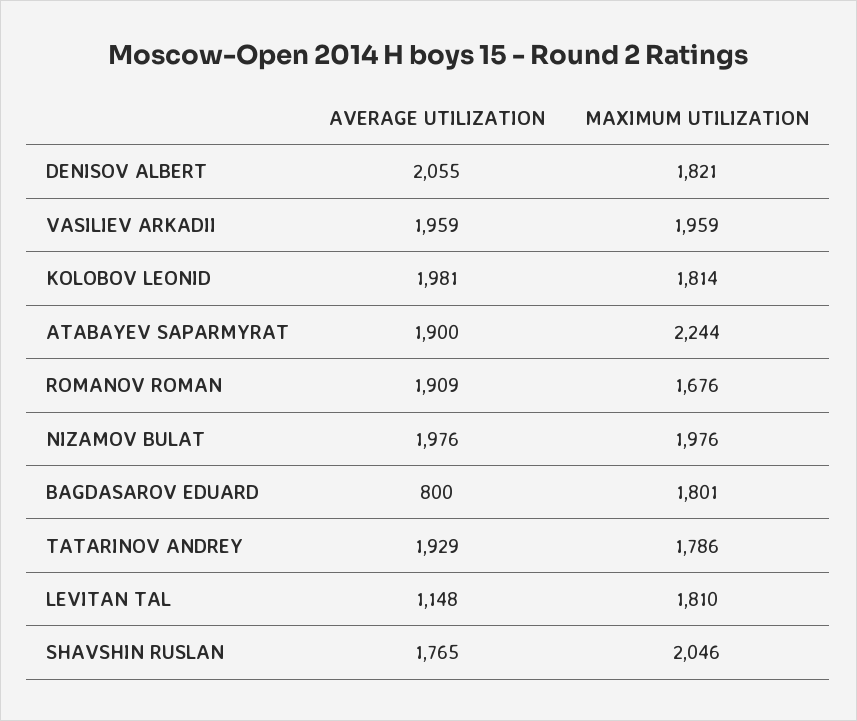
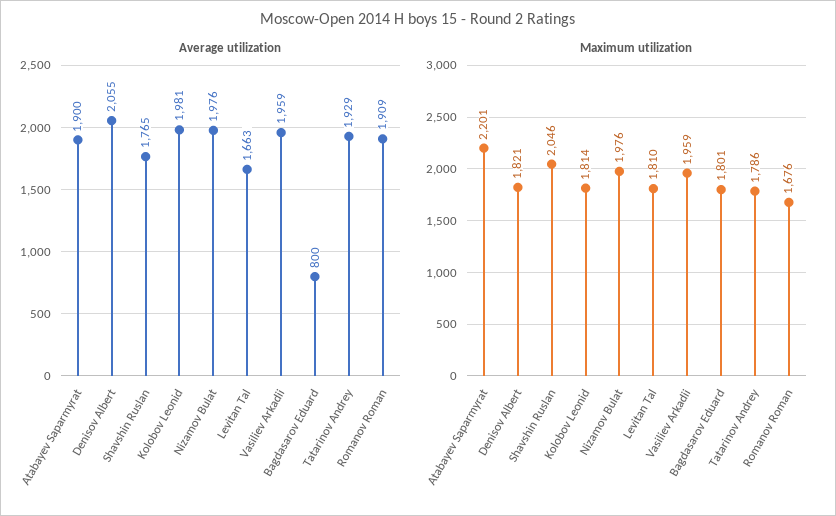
  {
    "AVERAGE UTILIZATION": {
      "DENISOV ALBERT": 2055,
      "VASILIEV ARKADII": 1959,
      "KOLOBOV LEONID": 1981,
      "ATABAYEV SAPARMYRAT": 1900,
      "ROMANOV ROMAN": 1909,
      "NIZAMOV BULAT": 1976,
      "BAGDASAROV EDUARD": 800,
      "TATARINOV ANDREY": 1929,
-     "LEVITAN TAL": 1148,
+     "LEVITAN TAL": 1663,
      "SHAVSHIN RUSLAN": 1765
    },
    "MAXIMUM UTILIZATION": {
      "DENISOV ALBERT": 1821,
      "VASILIEV ARKADII": 1959,
      "KOLOBOV LEONID": 1814,
-     "ATABAYEV SAPARMYRAT": 2244,
+     "ATABAYEV SAPARMYRAT": 2201,
      "ROMANOV ROMAN": 1676,
      "NIZAMOV BULAT": 1976,
      "BAGDASAROV EDUARD": 1801,
      "TATARINOV ANDREY": 1786,
      "LEVITAN TAL": 1810,
      "SHAVSHIN RUSLAN": 2046
    }
  }

